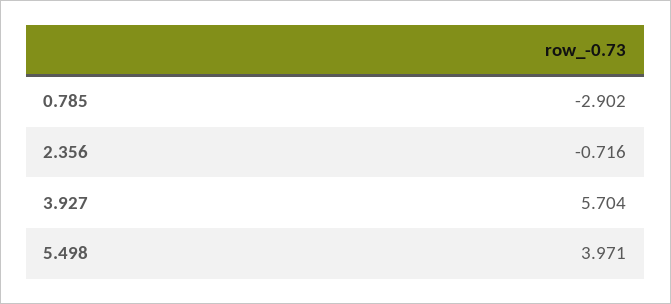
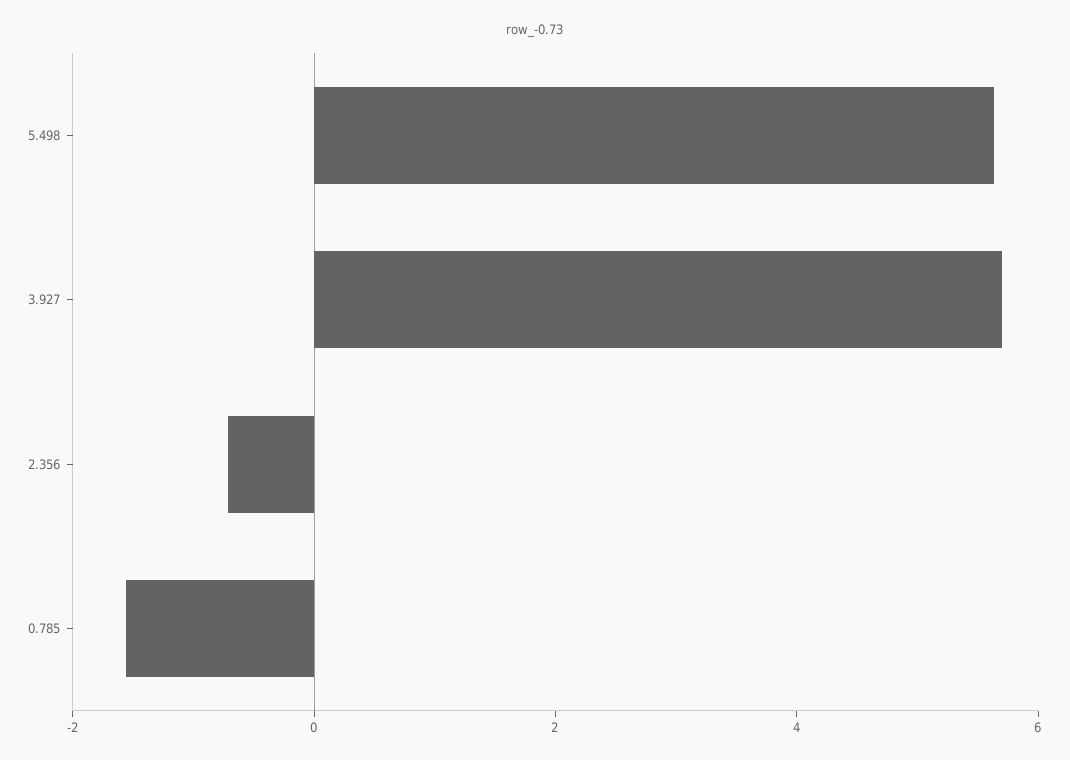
  {
-   "0.785": -2.902,
+   "0.785": -1.5,
    "2.356": -0.716,
    "3.927": 5.704,
-   "5.498": 3.971
+   "5.498": 5.5
  }

